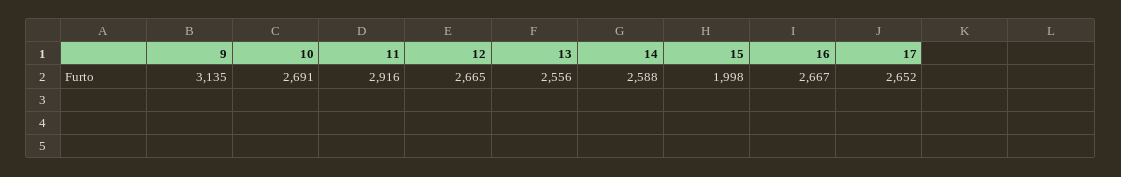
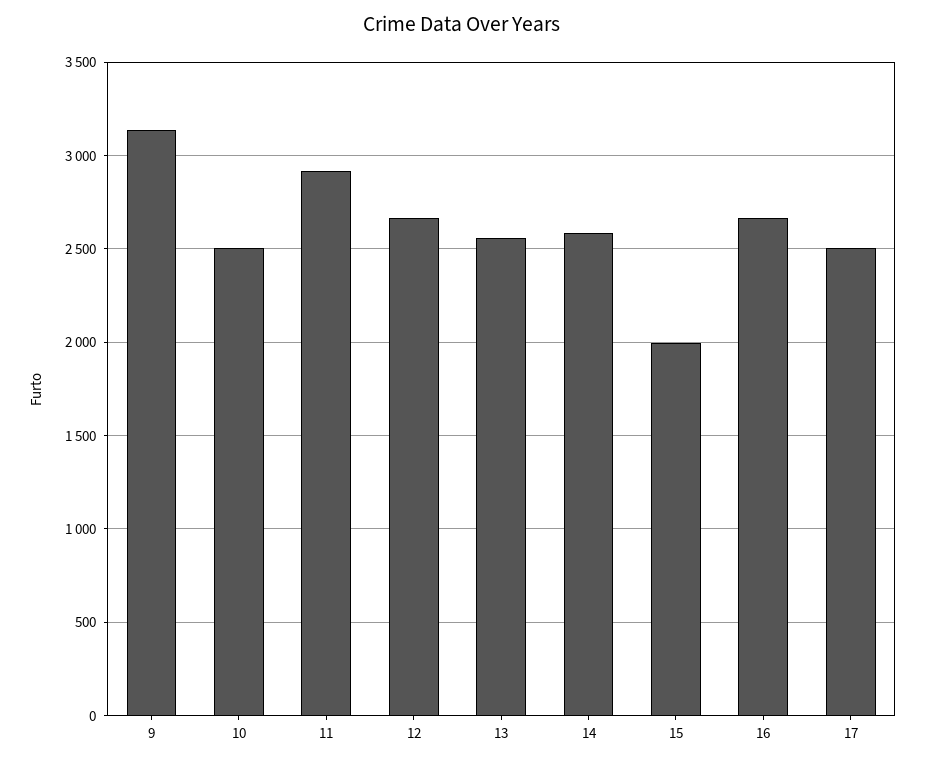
  {
    "9": 3135,
-   "10": 2691,
+   "10": 2500,
    "11": 2916,
    "12": 2665,
    "13": 2556,
    "14": 2588,
    "15": 1998,
    "16": 2667,
-   "17": 2652
+   "17": 2500
  }

